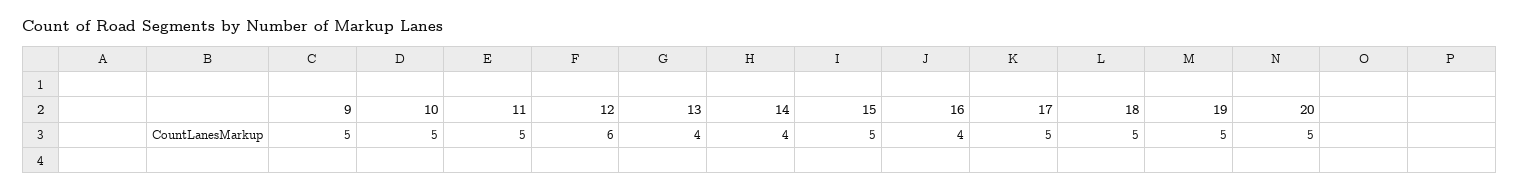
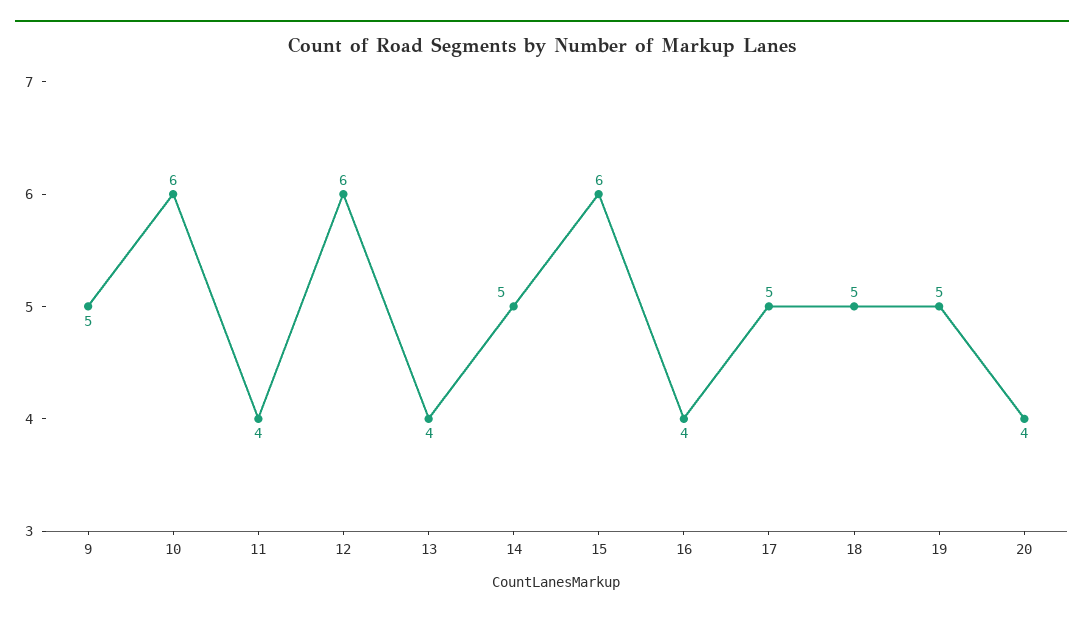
  {
    "9": 5,
-   "10": 5,
+   "10": 6,
-   "11": 5,
+   "11": 4,
    "12": 6,
    "13": 4,
-   "14": 4,
+   "14": 5,
-   "15": 5,
+   "15": 6,
    "16": 4,
    "17": 5,
    "18": 5,
    "19": 5,
-   "20": 5
+   "20": 4
  }

